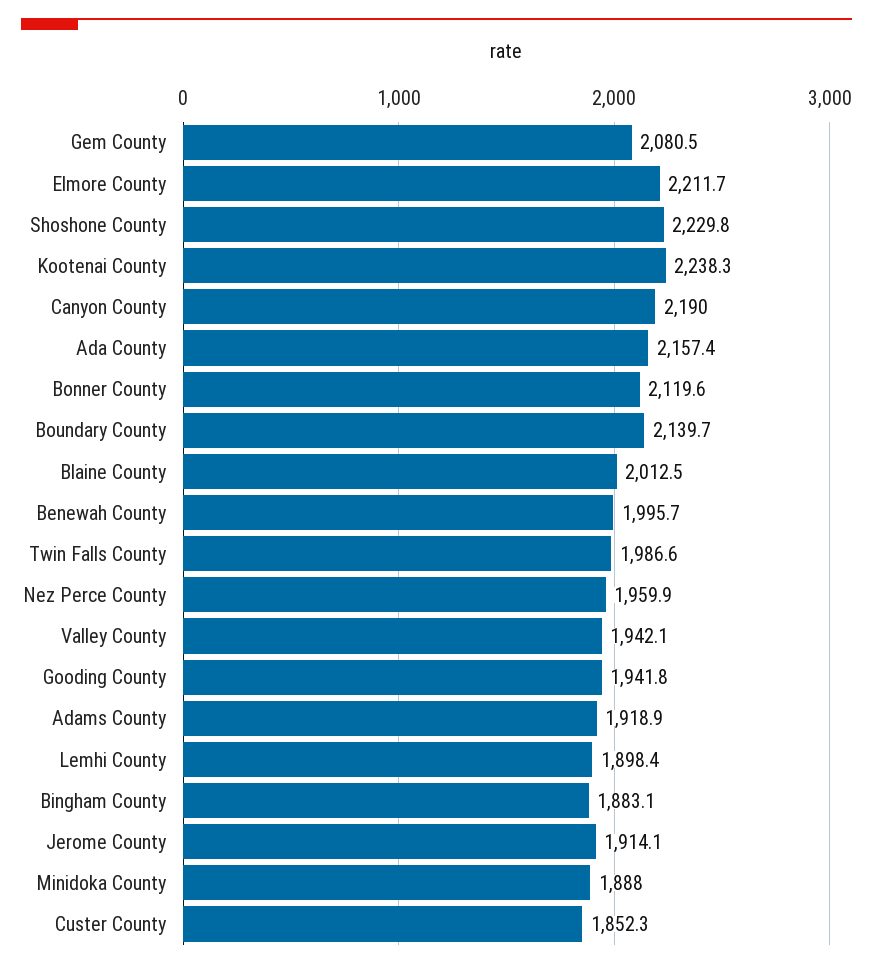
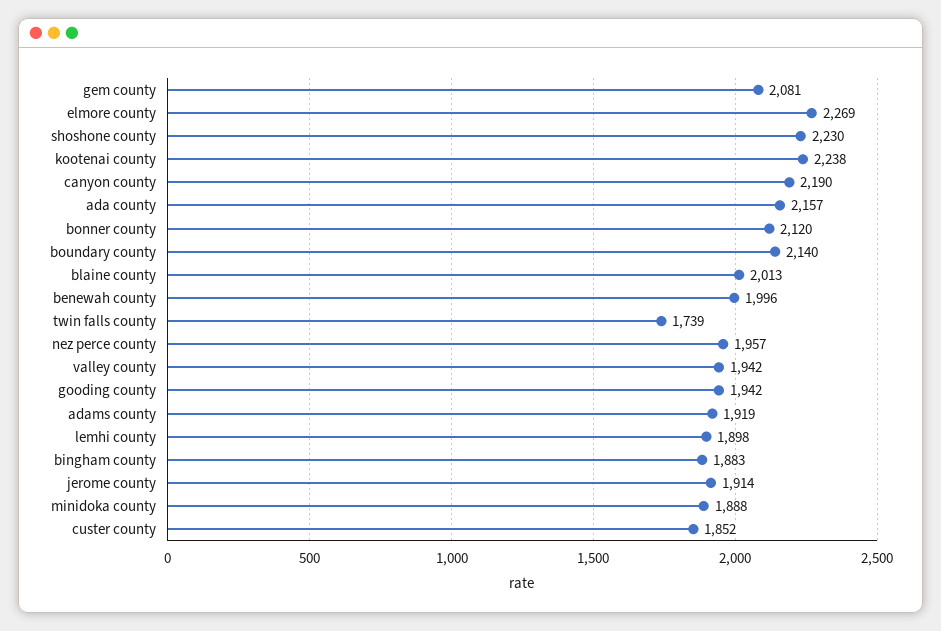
  {
    "Gem County": 2080.5,
-   "Elmore County": 2211.7,
+   "Elmore County": 2269,
    "Shoshone County": 2229.8,
    "Kootenai County": 2238.3,
    "Canyon County": 2190,
    "Ada County": 2157.4,
    "Bonner County": 2119.6,
    "Boundary County": 2139.7,
    "Blaine County": 2012.5,
    "Benewah County": 1995.7,
-   "Twin Falls County": 1986.6,
+   "Twin Falls County": 1739,
-   "Nez Perce County": 1959.9,
+   "Nez Perce County": 1957,
    "Valley County": 1942.1,
    "Gooding County": 1941.8,
    "Adams County": 1918.9,
    "Lemhi County": 1898.4,
    "Bingham County": 1883.1,
    "Jerome County": 1914.1,
    "Minidoka County": 1888,
    "Custer County": 1852.3
  }

